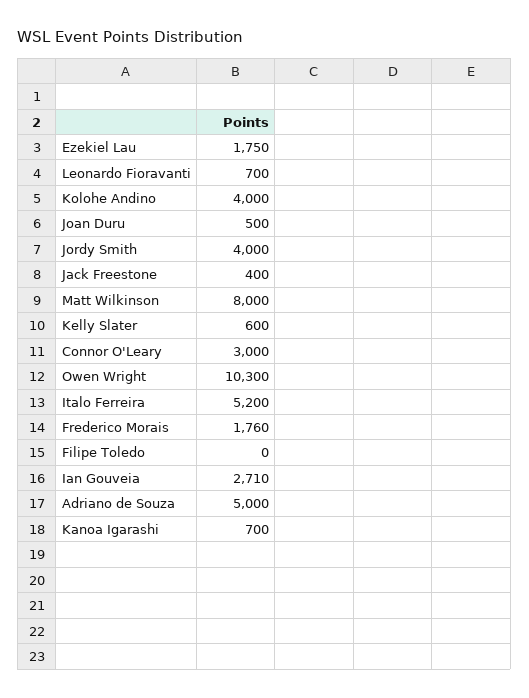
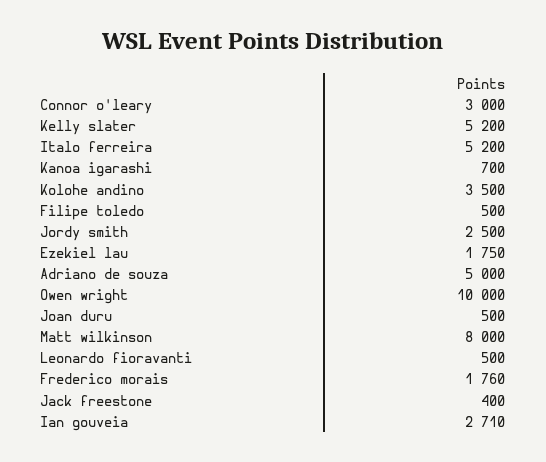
  {
    "Ezekiel Lau": 1750,
-   "Leonardo Fioravanti": 700,
+   "Leonardo Fioravanti": 500,
-   "Kolohe Andino": 4000,
+   "Kolohe Andino": 3500,
    "Joan Duru": 500,
-   "Jordy Smith": 4000,
+   "Jordy Smith": 2500,
    "Jack Freestone": 400,
    "Matt Wilkinson": 8000,
-   "Kelly Slater": 600,
+   "Kelly Slater": 5200,
    "Connor O'Leary": 3000,
-   "Owen Wright": 10300,
+   "Owen Wright": 10000,
    "Italo Ferreira": 5200,
    "Frederico Morais": 1760,
-   "Filipe Toledo": 0,
+   "Filipe Toledo": 500,
    "Ian Gouveia": 2710,
    "Adriano de Souza": 5000,
    "Kanoa Igarashi": 700
  }

